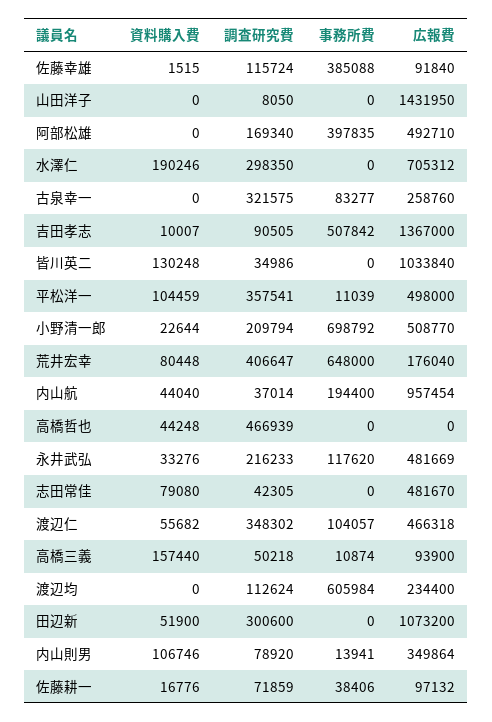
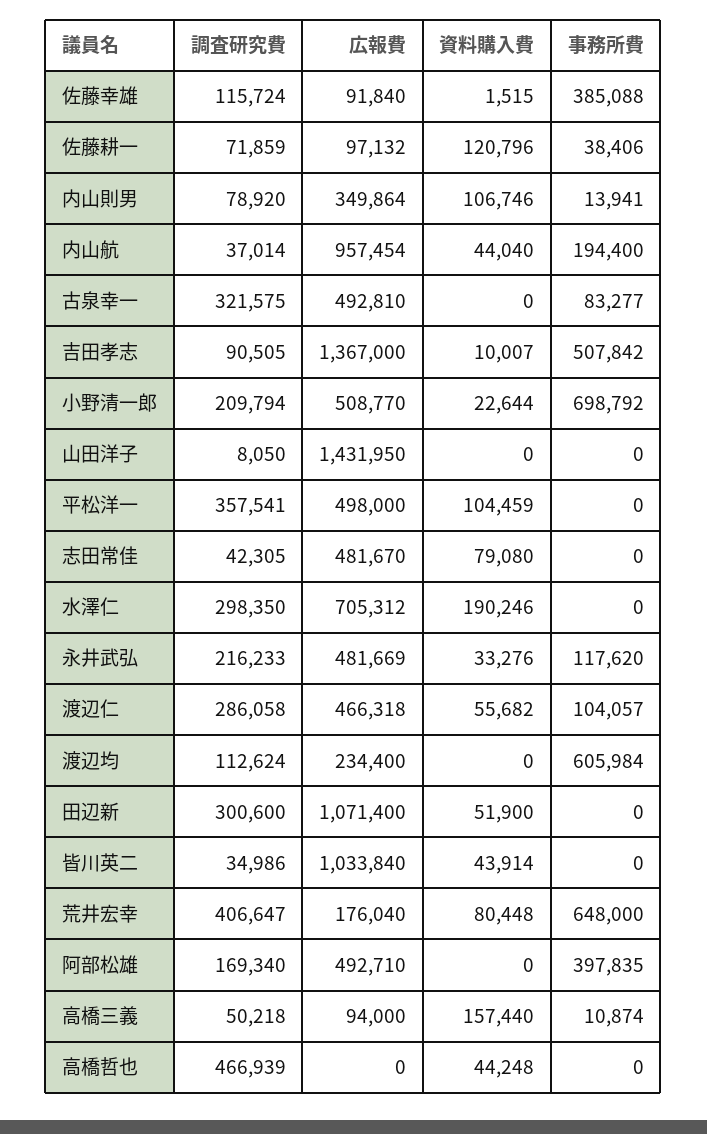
  {
    "資料購入費": {
      "佐藤幸雄": 1515,
      "山田洋子": 0,
      "阿部松雄": 0,
      "水澤仁": 190246,
      "古泉幸一": 0,
      "吉田孝志": 10007,
-     "皆川英二": 130248,
+     "皆川英二": 43914,
      "平松洋一": 104459,
      "小野清一郎": 22644,
      "荒井宏幸": 80448,
      "内山航": 44040,
      "高橋哲也": 44248,
      "永井武弘": 33276,
      "志田常佳": 79080,
      "渡辺仁": 55682,
      "高橋三義": 157440,
      "渡辺均": 0,
      "田辺新": 51900,
      "内山則男": 106746,
-     "佐藤耕一": 16776
+     "佐藤耕一": 120796
    },
    "調査研究費": {
      "佐藤幸雄": 115724,
      "山田洋子": 8050,
      "阿部松雄": 169340,
      "水澤仁": 298350,
      "古泉幸一": 321575,
      "吉田孝志": 90505,
      "皆川英二": 34986,
      "平松洋一": 357541,
      "小野清一郎": 209794,
      "荒井宏幸": 406647,
      "内山航": 37014,
      "高橋哲也": 466939,
      "永井武弘": 216233,
      "志田常佳": 42305,
-     "渡辺仁": 348302,
+     "渡辺仁": 286058,
      "高橋三義": 50218,
      "渡辺均": 112624,
      "田辺新": 300600,
      "内山則男": 78920,
      "佐藤耕一": 71859
    },
    "事務所費": {
      "佐藤幸雄": 385088,
      "山田洋子": 0,
      "阿部松雄": 397835,
      "水澤仁": 0,
      "古泉幸一": 83277,
      "吉田孝志": 507842,
      "皆川英二": 0,
-     "平松洋一": 11039,
+     "平松洋一": 0,
      "小野清一郎": 698792,
      "荒井宏幸": 648000,
      "内山航": 194400,
      "高橋哲也": 0,
      "永井武弘": 117620,
      "志田常佳": 0,
      "渡辺仁": 104057,
      "高橋三義": 10874,
      "渡辺均": 605984,
      "田辺新": 0,
      "内山則男": 13941,
      "佐藤耕一": 38406
    },
    "広報費": {
      "佐藤幸雄": 91840,
      "山田洋子": 1431950,
      "阿部松雄": 492710,
      "水澤仁": 705312,
-     "古泉幸一": 258760,
+     "古泉幸一": 492810,
      "吉田孝志": 1367000,
      "皆川英二": 1033840,
      "平松洋一": 498000,
      "小野清一郎": 508770,
      "荒井宏幸": 176040,
      "内山航": 957454,
      "高橋哲也": 0,
      "永井武弘": 481669,
      "志田常佳": 481670,
      "渡辺仁": 466318,
-     "高橋三義": 93900,
+     "高橋三義": 94000,
      "渡辺均": 234400,
-     "田辺新": 1073200,
+     "田辺新": 1071400,
      "内山則男": 349864,
      "佐藤耕一": 97132
    }
  }

